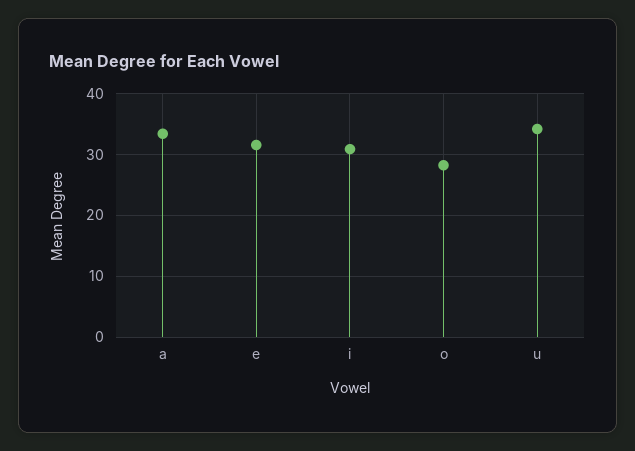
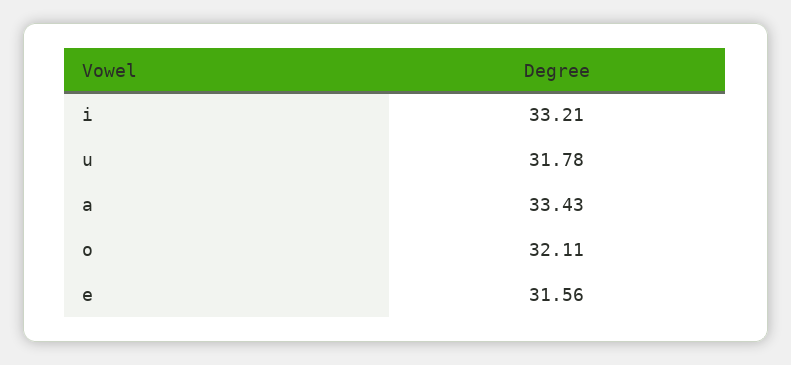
  {
    "a": 33.43,
    "e": 31.56,
-   "i": 31,
+   "i": 33.21,
-   "o": 28,
+   "o": 32.11,
-   "u": 34
+   "u": 31.78
  }

